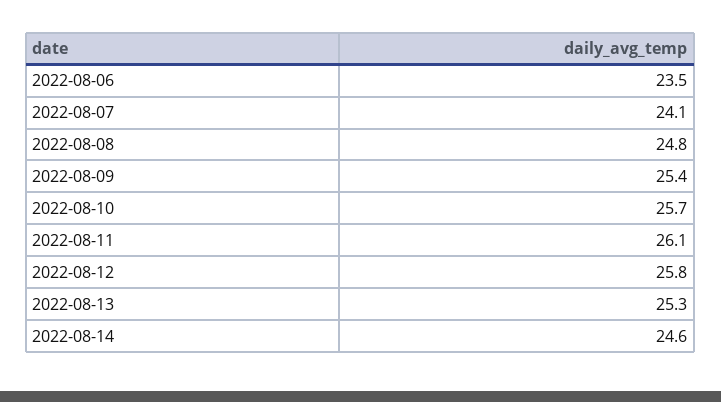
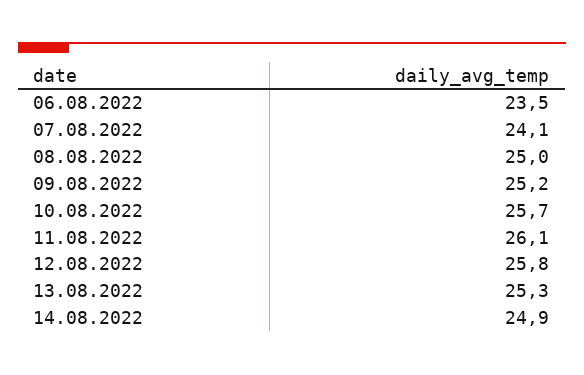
  {
    "2022-08-06": 23.5,
    "2022-08-07": 24.1,
-   "2022-08-08": 24.8,
+   "2022-08-08": 25,
-   "2022-08-09": 25.4,
+   "2022-08-09": 25.2,
    "2022-08-10": 25.7,
    "2022-08-11": 26.1,
    "2022-08-12": 25.8,
    "2022-08-13": 25.3,
-   "2022-08-14": 24.6
+   "2022-08-14": 24.9
  }

